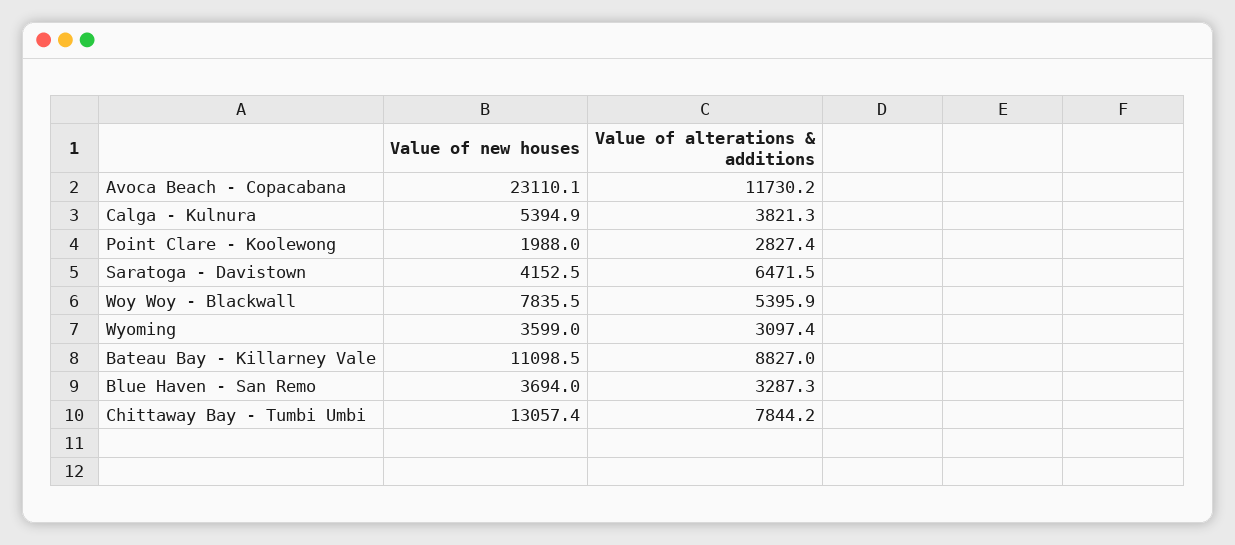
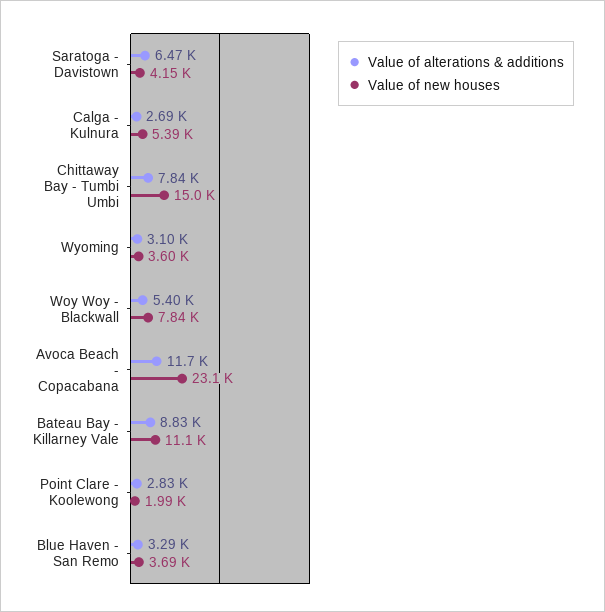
  {
    "Value of new houses": {
      "Avoca Beach - Copacabana": 23110.1,
      "Calga - Kulnura": 5394.9,
      "Point Clare - Koolewong": 1988,
      "Saratoga - Davistown": 4152.5,
      "Woy Woy - Blackwall": 7835.5,
      "Wyoming": 3599,
      "Bateau Bay - Killarney Vale": 11098.5,
      "Blue Haven - San Remo": 3694,
-     "Chittaway Bay - Tumbi Umbi": 13057.4
+     "Chittaway Bay - Tumbi Umbi": 15000
    },
    "Value of alterations & additions": {
      "Avoca Beach - Copacabana": 11730.2,
-     "Calga - Kulnura": 3821.3,
+     "Calga - Kulnura": 2690,
      "Point Clare - Koolewong": 2827.4,
      "Saratoga - Davistown": 6471.5,
      "Woy Woy - Blackwall": 5395.9,
      "Wyoming": 3097.4,
      "Bateau Bay - Killarney Vale": 8827,
      "Blue Haven - San Remo": 3287.3,
      "Chittaway Bay - Tumbi Umbi": 7844.2
    }
  }

